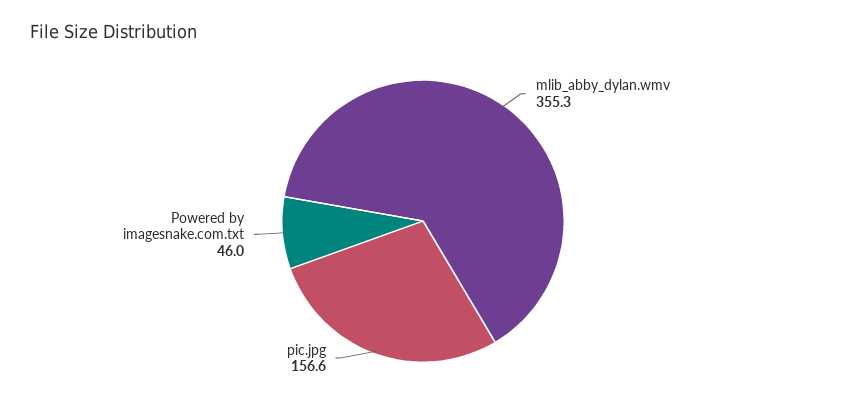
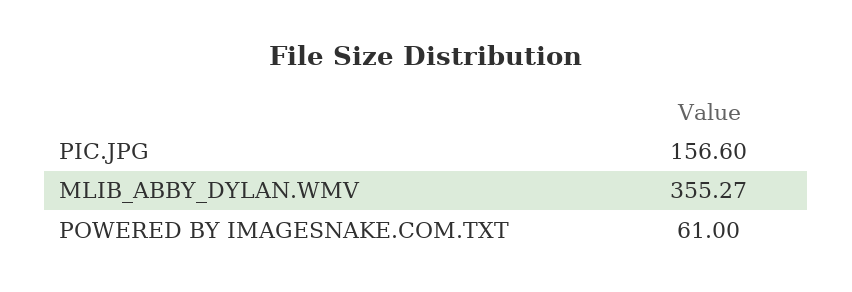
  {
    "mlib_abby_dylan.wmv": 355.27,
    "pic.jpg": 156.6,
-   "Powered by imagesnake.com.txt": 46
+   "Powered by imagesnake.com.txt": 61
  }

